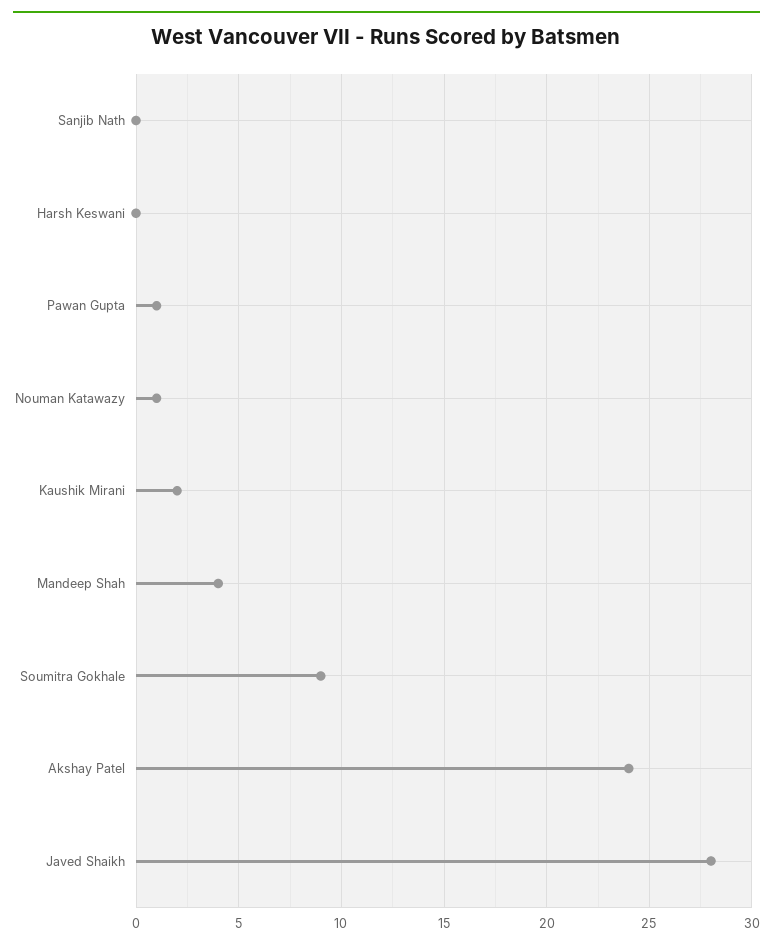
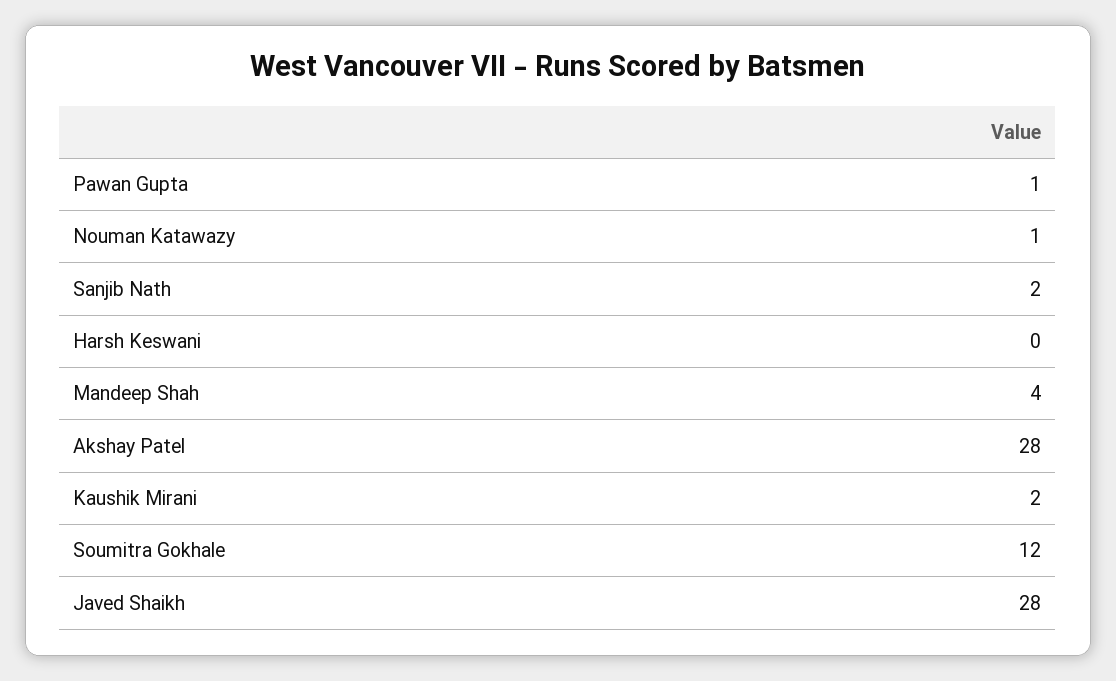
  {
-   "Sanjib Nath": 0,
+   "Sanjib Nath": 2,
    "Harsh Keswani": 0,
    "Pawan Gupta": 1,
    "Nouman Katawazy": 1,
    "Kaushik Mirani": 2,
    "Mandeep Shah": 4,
-   "Soumitra Gokhale": 9,
+   "Soumitra Gokhale": 12,
-   "Akshay Patel": 24,
+   "Akshay Patel": 28,
    "Javed Shaikh": 28
  }

